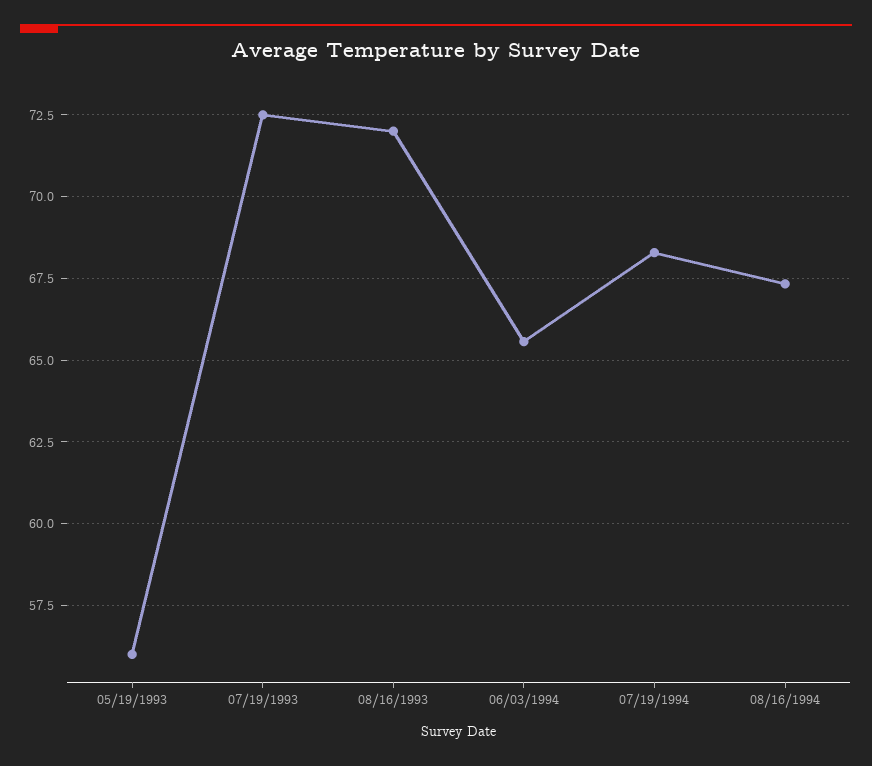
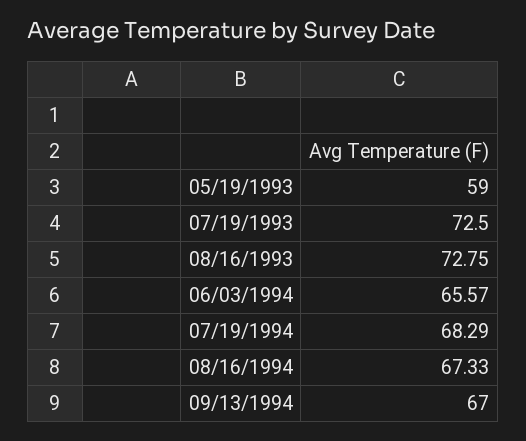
  {
-   "05/19/1993": 56,
+   "05/19/1993": 59,
    "07/19/1993": 72.5,
-   "08/16/1993": 72,
+   "08/16/1993": 72.75,
    "06/03/1994": 65.57,
    "07/19/1994": 68.29,
-   "08/16/1994": 67.33
+   "08/16/1994": 67.33,
+   "09/13/1994": 67
  }

